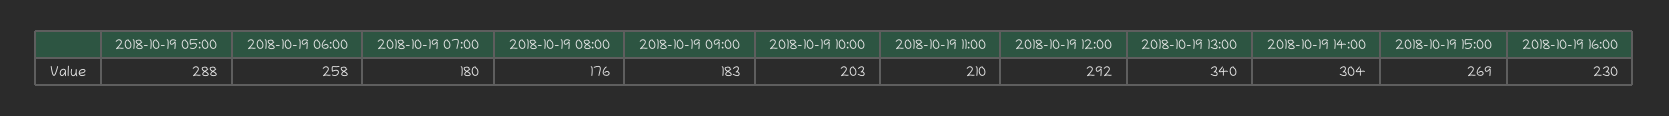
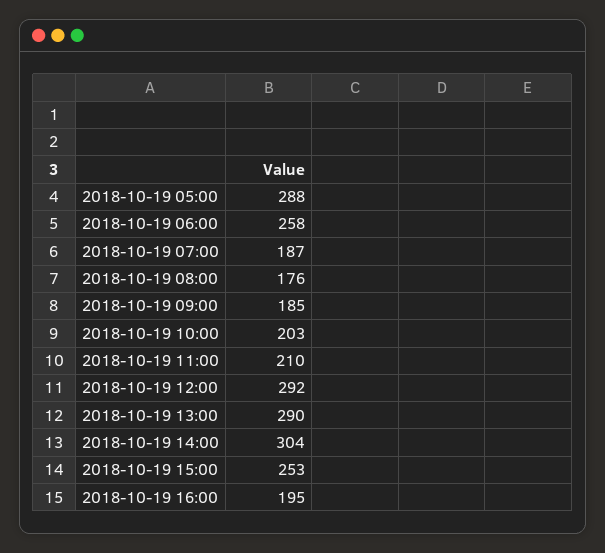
  {
    "2018-10-19 05:00": 288,
    "2018-10-19 06:00": 258,
-   "2018-10-19 07:00": 180,
+   "2018-10-19 07:00": 187,
    "2018-10-19 08:00": 176,
-   "2018-10-19 09:00": 183,
+   "2018-10-19 09:00": 185,
    "2018-10-19 10:00": 203,
    "2018-10-19 11:00": 210,
    "2018-10-19 12:00": 292,
-   "2018-10-19 13:00": 340,
+   "2018-10-19 13:00": 290,
    "2018-10-19 14:00": 304,
-   "2018-10-19 15:00": 269,
+   "2018-10-19 15:00": 253,
-   "2018-10-19 16:00": 230
+   "2018-10-19 16:00": 195
  }

